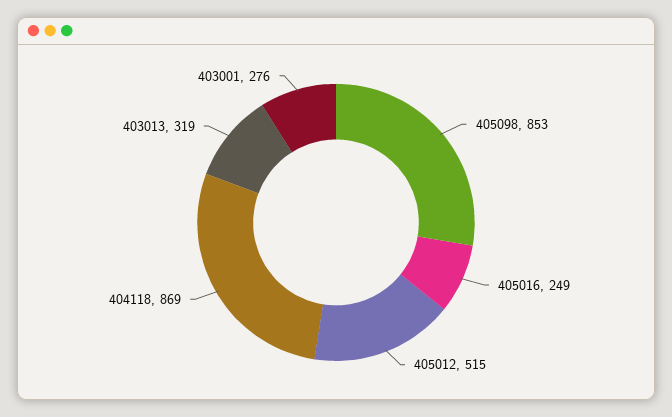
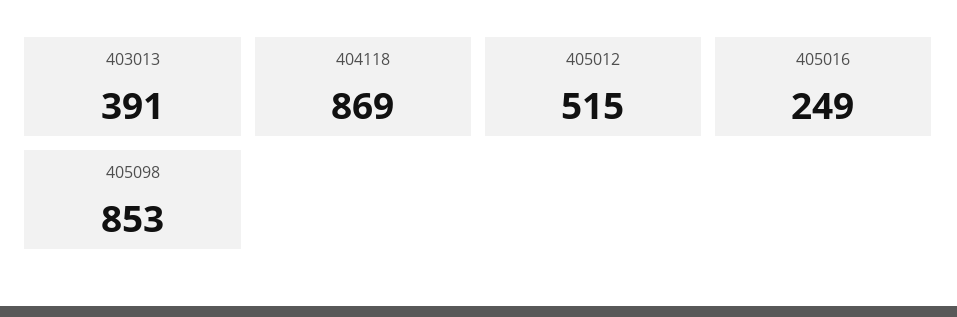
  {
    "405098": 853,
    "405016": 249,
    "405012": 515,
    "404118": 869,
-   "403013": 319,
+   "403013": 391
-   "403001": 276
  }

